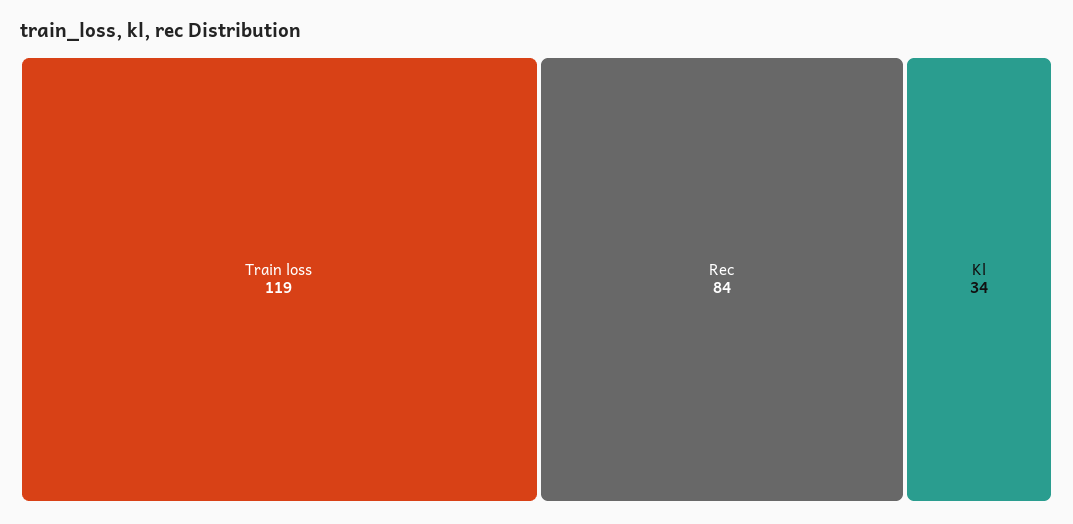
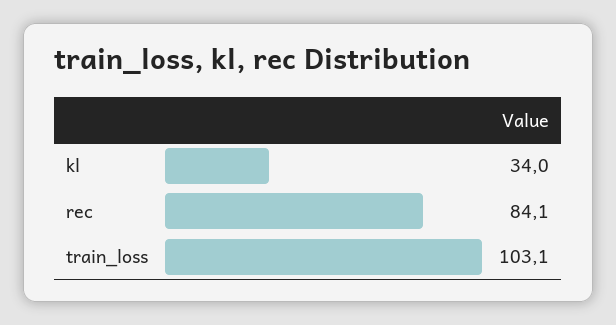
  {
-   "Train loss": 119,
+   "Train loss": 103.1,
    "Rec": 84.1,
    "Kl": 34
  }

